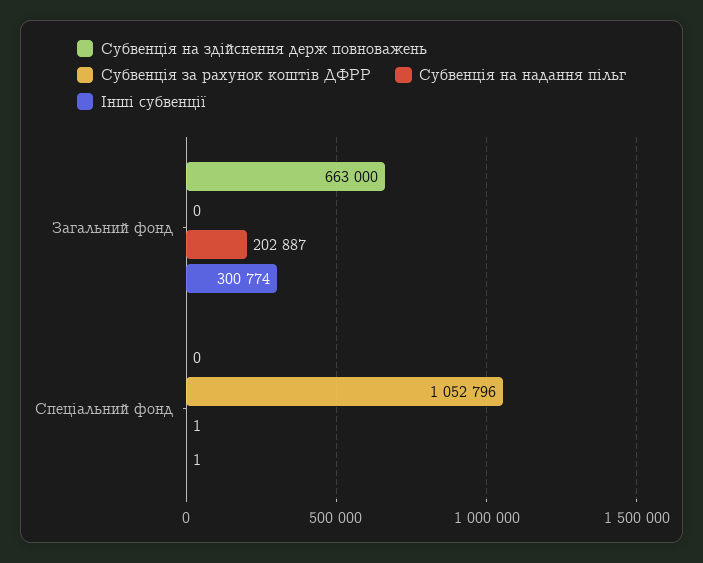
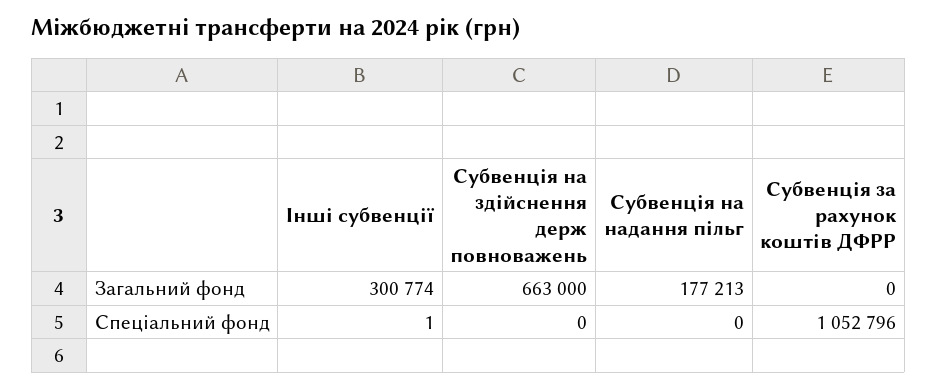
  {
    "Субвенція на здійснення держ повноважень": {
      "Загальний фонд": 663000,
      "Спеціальний фонд": 0
    },
    "Субвенція за рахунок коштів ДФРР": {
      "Загальний фонд": 0,
      "Спеціальний фонд": 1052796
    },
    "Субвенція на надання пільг": {
-     "Загальний фонд": 202887,
+     "Загальний фонд": 177213,
-     "Спеціальний фонд": 1
+     "Спеціальний фонд": 0
    },
    "Інші субвенції": {
      "Загальний фонд": 300774,
      "Спеціальний фонд": 1
    }
  }

